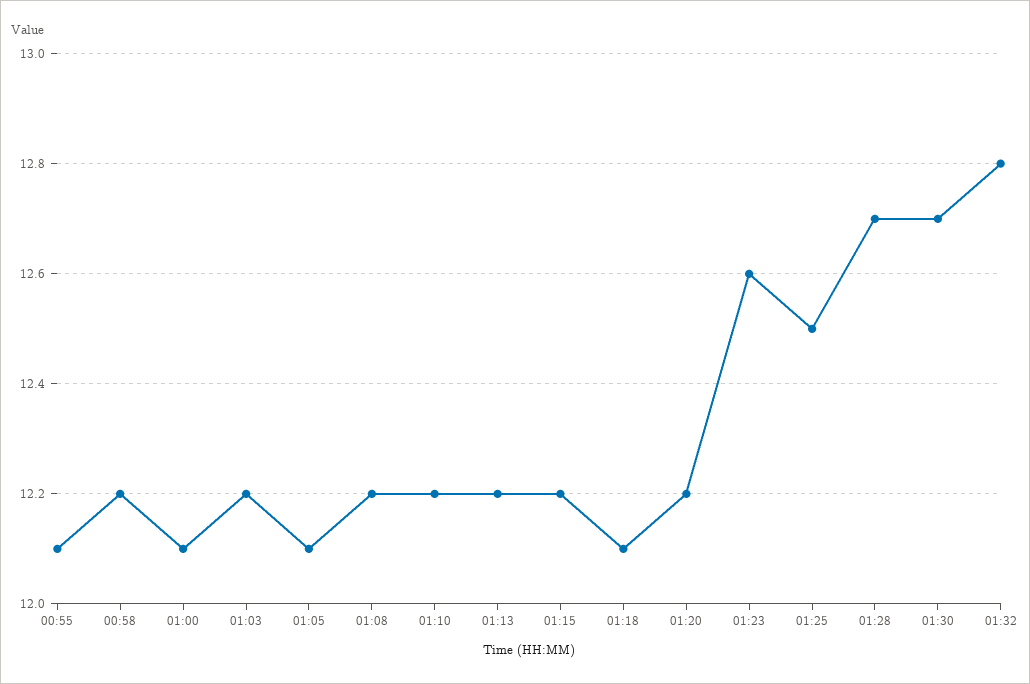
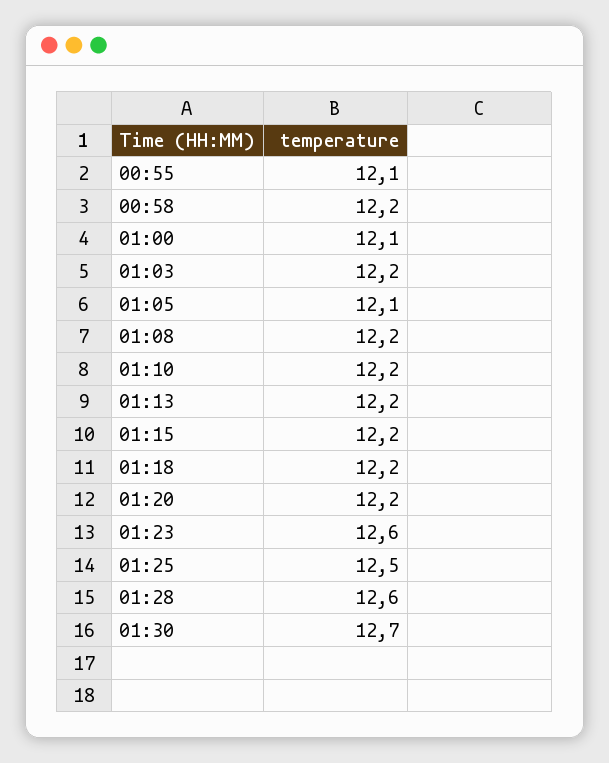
  {
    "00:55": 12.1,
    "00:58": 12.2,
    "01:00": 12.1,
    "01:03": 12.2,
    "01:05": 12.1,
    "01:08": 12.2,
    "01:10": 12.2,
    "01:13": 12.2,
    "01:15": 12.2,
-   "01:18": 12.1,
+   "01:18": 12.2,
    "01:20": 12.2,
    "01:23": 12.6,
    "01:25": 12.5,
-   "01:28": 12.7,
+   "01:28": 12.6,
-   "01:30": 12.7,
+   "01:30": 12.7
-   "01:32": 12.8
  }

